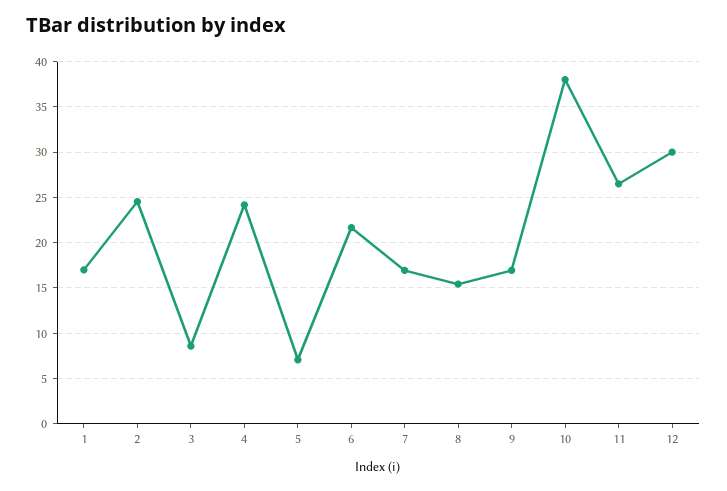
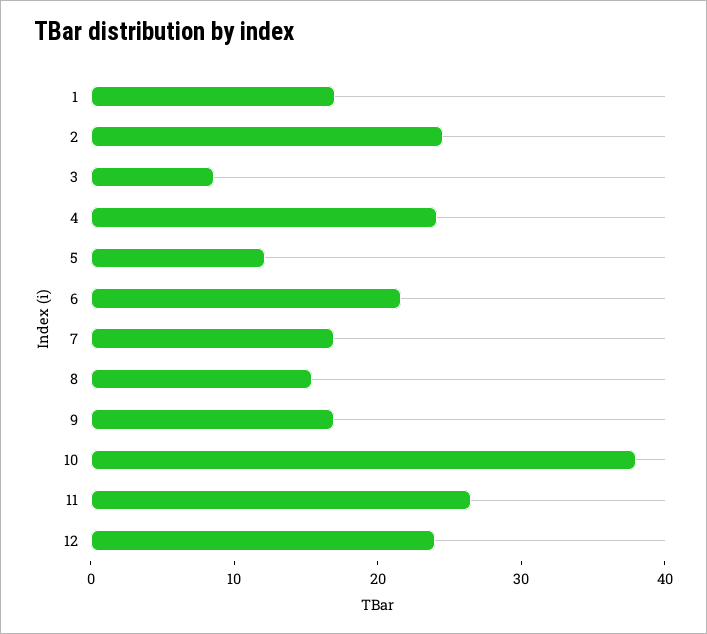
  {
    "1": 17,
    "2": 25,
    "3": 9,
    "4": 24,
-   "5": 7,
+   "5": 12,
    "6": 22,
    "7": 17,
    "8": 15,
    "9": 17,
    "10": 38,
    "11": 26,
-   "12": 30
+   "12": 24
  }

